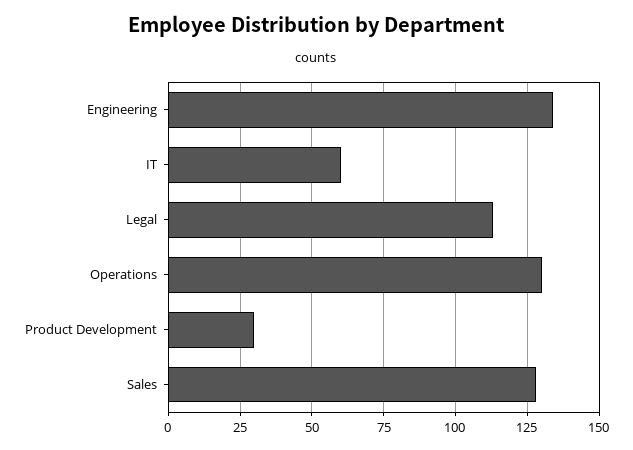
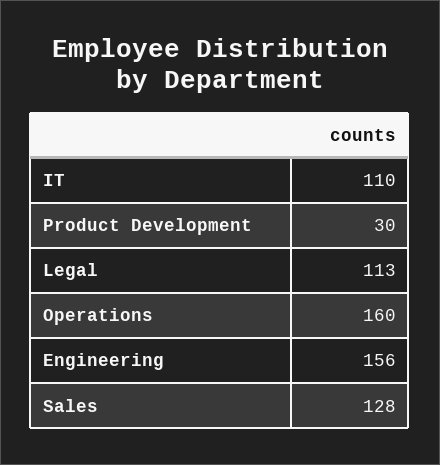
  {
-   "Engineering": 135,
+   "Engineering": 156,
-   "IT": 60,
+   "IT": 110,
    "Legal": 113,
-   "Operations": 130,
+   "Operations": 160,
    "Product Development": 30,
    "Sales": 128
  }

